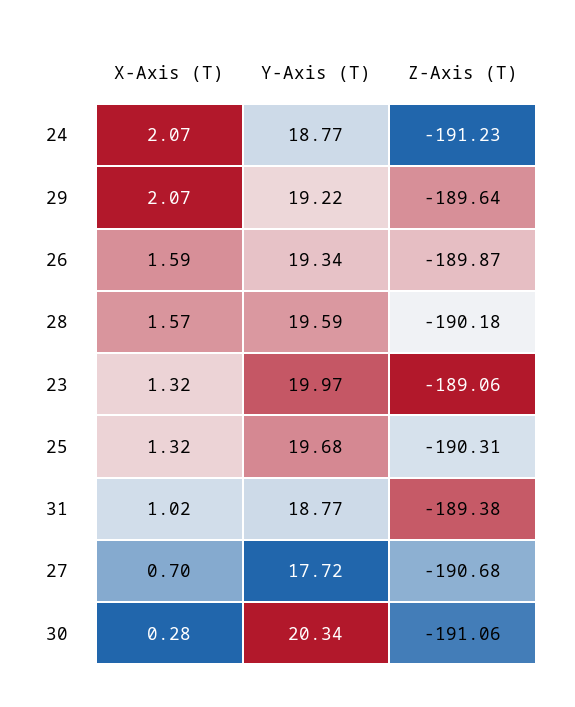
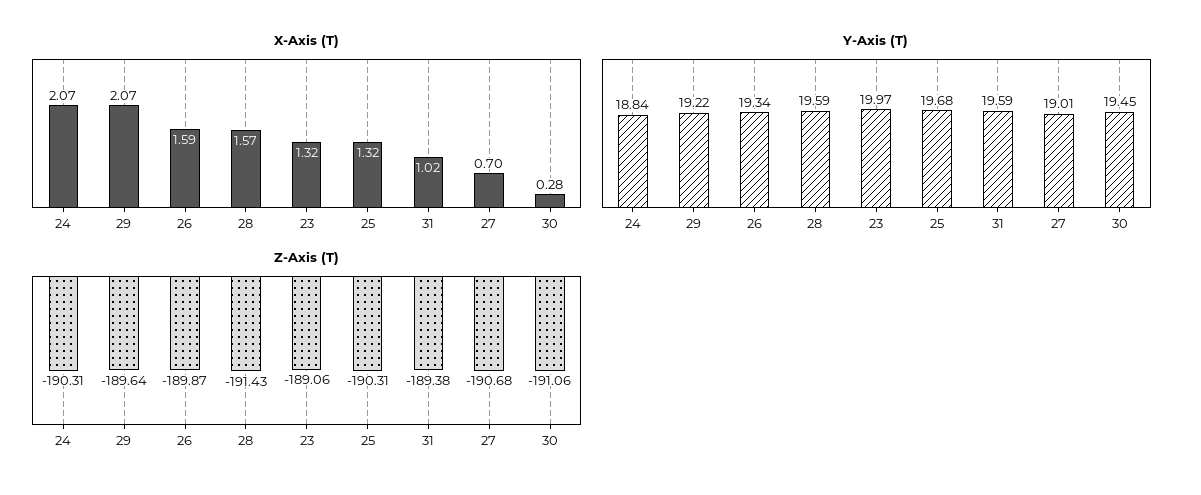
  {
    "X-Axis (T)": {
      "24": 2.07,
      "29": 2.07,
      "26": 1.59,
      "28": 1.57,
      "23": 1.32,
      "25": 1.32,
      "31": 1.02,
      "27": 0.7,
      "30": 0.28
    },
    "Y-Axis (T)": {
-     "24": 18.77,
+     "24": 18.84,
      "29": 19.22,
      "26": 19.34,
      "28": 19.59,
      "23": 19.97,
      "25": 19.68,
-     "31": 18.77,
+     "31": 19.59,
-     "27": 17.72,
+     "27": 19.01,
-     "30": 20.34
+     "30": 19.45
    },
    "Z-Axis (T)": {
-     "24": -191.23,
+     "24": -190.31,
      "29": -189.64,
      "26": -189.87,
-     "28": -190.18,
+     "28": -191.43,
      "23": -189.06,
      "25": -190.31,
      "31": -189.38,
      "27": -190.68,
      "30": -191.06
    }
  }

